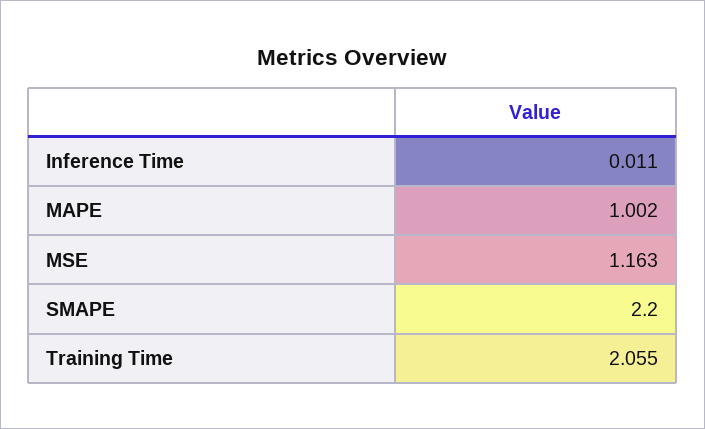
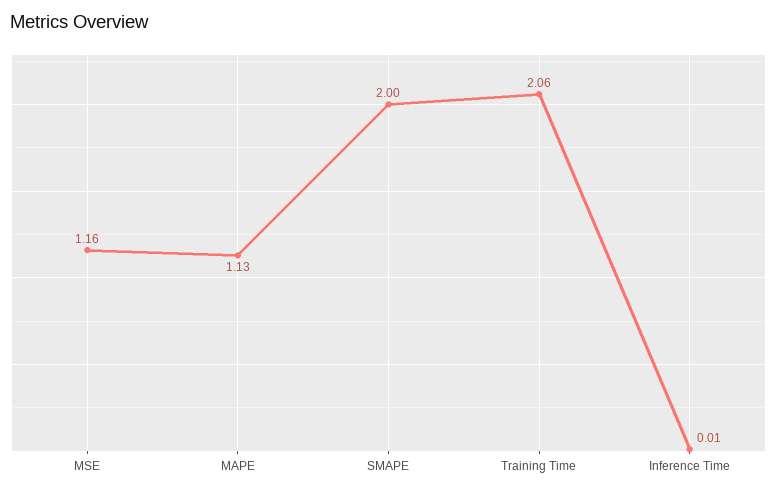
  {
    "Inference Time": 0.011,
-   "MAPE": 1.002,
+   "MAPE": 1.13,
    "MSE": 1.163,
-   "SMAPE": 2.2,
+   "SMAPE": 2,
    "Training Time": 2.055
  }

